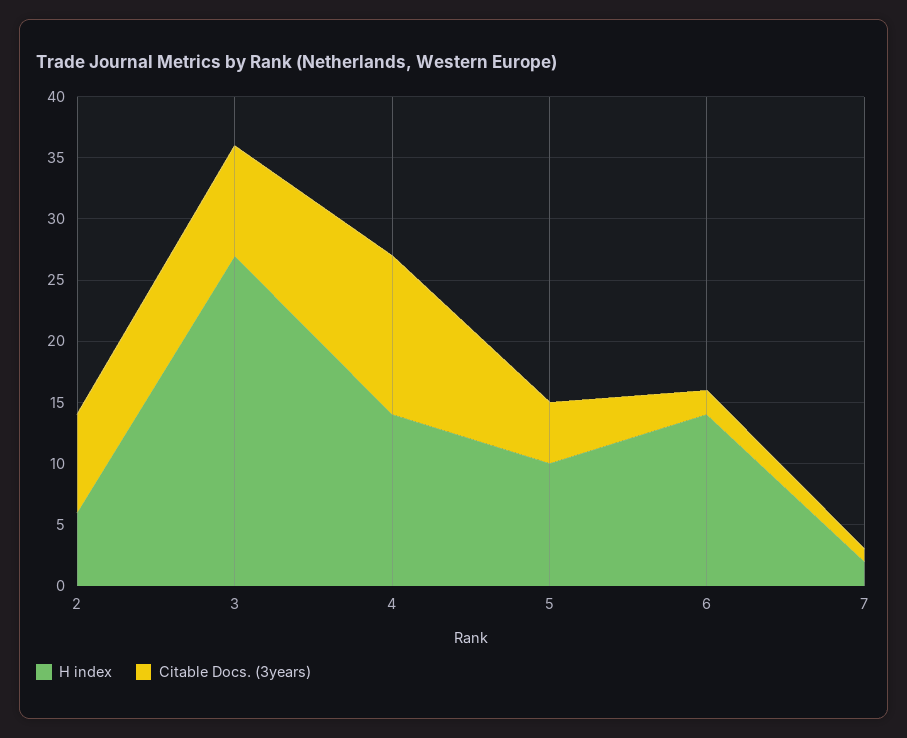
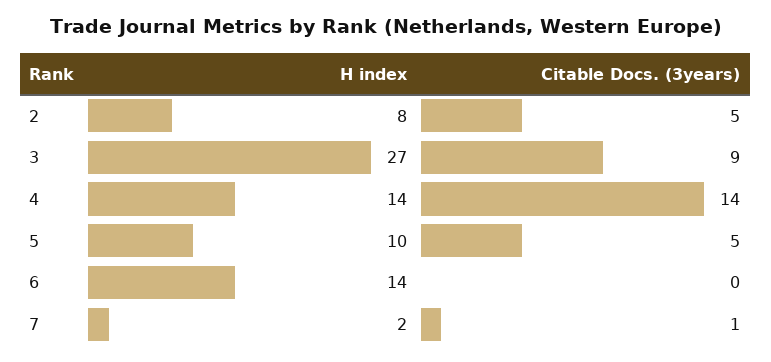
  {
    "H index": {
-     "2": 6,
+     "2": 8,
      "3": 27,
      "4": 14,
      "5": 10,
      "6": 14,
      "7": 2
    },
    "Citable Docs. (3years)": {
-     "2": 8,
+     "2": 5,
      "3": 9,
-     "4": 13,
+     "4": 14,
      "5": 5,
-     "6": 2,
+     "6": 0,
      "7": 1
    }
  }

